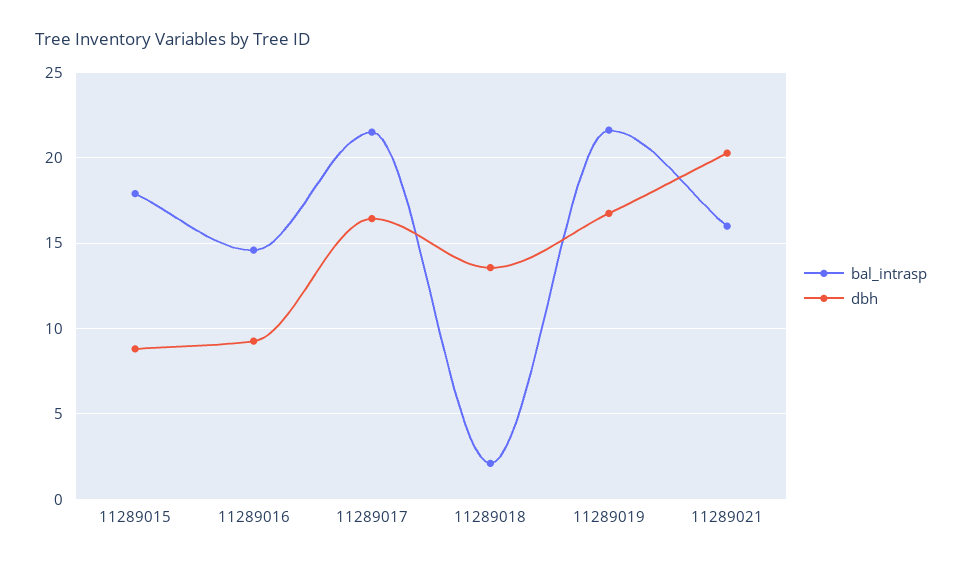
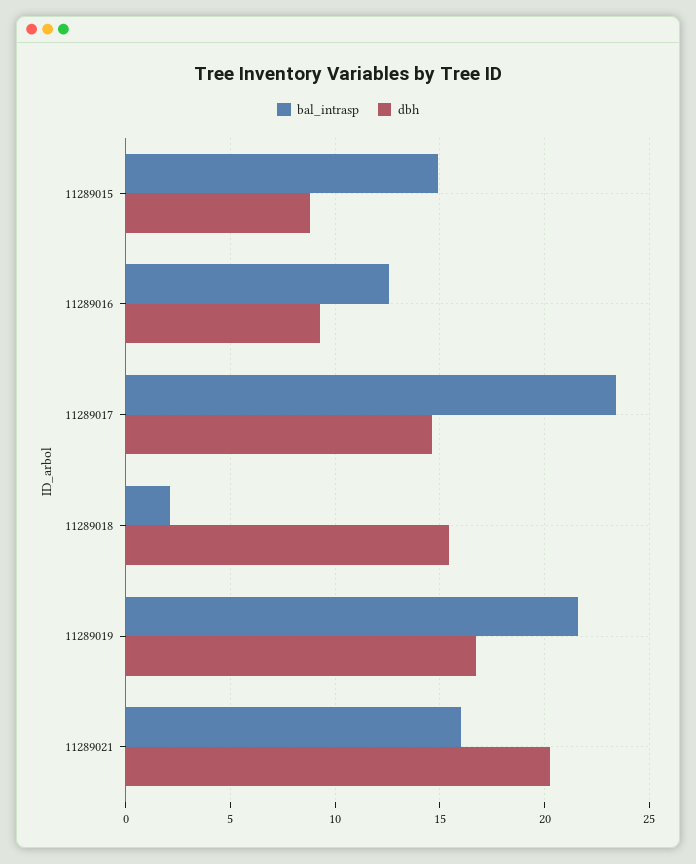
  {
    "bal_intrasp": {
-     "11289015": 18,
+     "11289015": 15,
-     "11289016": 14.5,
+     "11289016": 12.5,
-     "11289017": 21.5,
+     "11289017": 23.5,
      "11289018": 2,
      "11289019": 21.5,
      "11289021": 16
    },
    "dbh": {
      "11289015": 9,
      "11289016": 9.5,
-     "11289017": 16.5,
+     "11289017": 14.5,
-     "11289018": 13.5,
+     "11289018": 15.5,
      "11289019": 16.5,
      "11289021": 20.5
    }
  }

